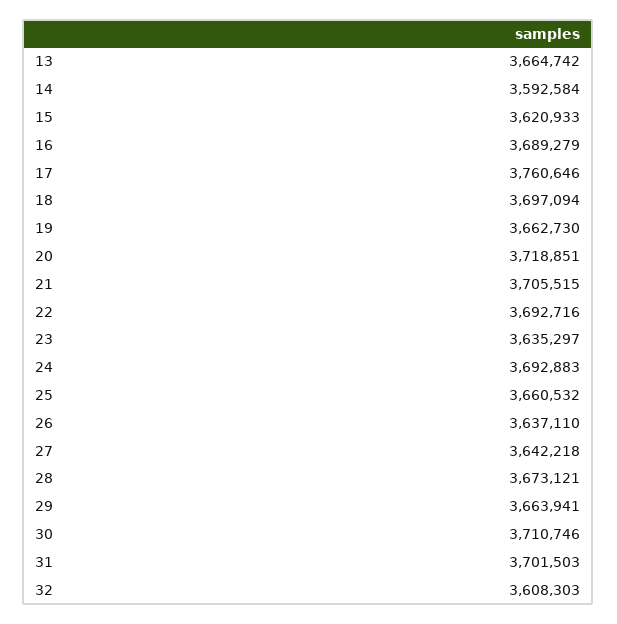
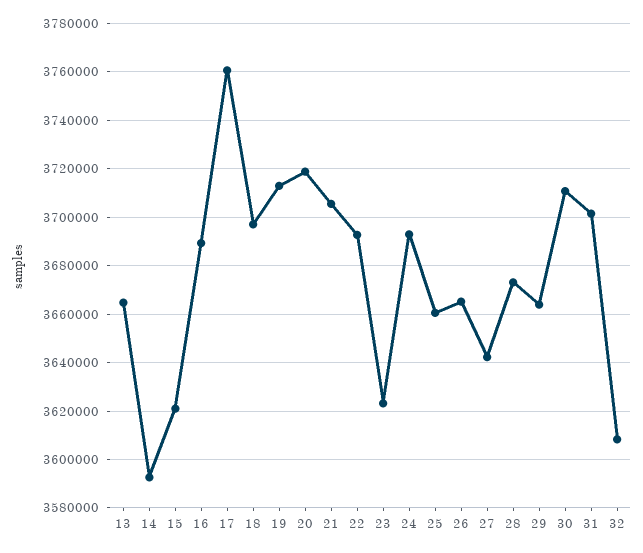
  {
    "13": 3664742,
    "14": 3592584,
    "15": 3620933,
    "16": 3689279,
    "17": 3760646,
    "18": 3697094,
-   "19": 3662730,
+   "19": 3712500,
    "20": 3718851,
    "21": 3705515,
    "22": 3692716,
-   "23": 3635297,
+   "23": 3622500,
    "24": 3692883,
    "25": 3660532,
-   "26": 3637110,
+   "26": 3665000,
    "27": 3642218,
    "28": 3673121,
    "29": 3663941,
    "30": 3710746,
    "31": 3701503,
    "32": 3608303
  }

